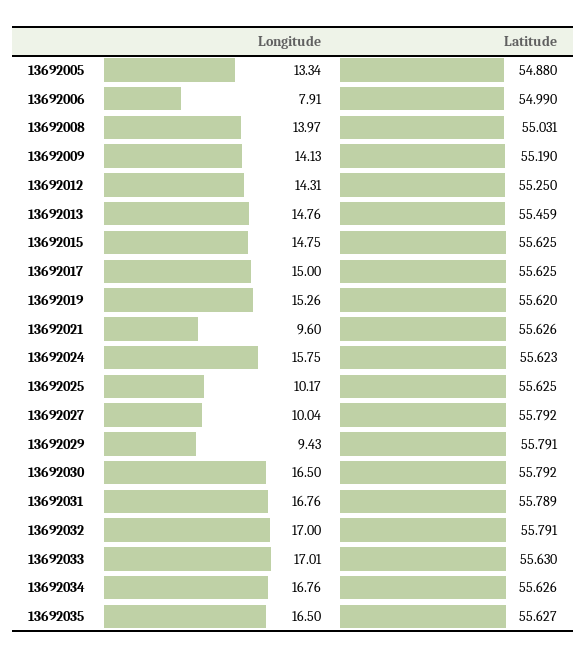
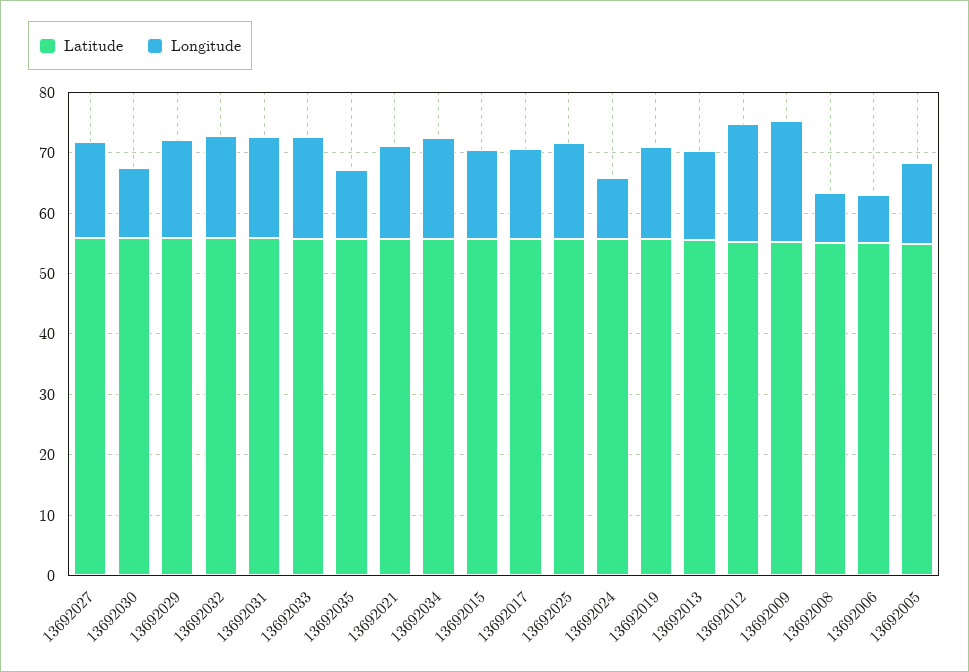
  {
    "Longitude": {
      "13692005": 13.34,
      "13692006": 7.91,
-     "13692008": 13.97,
+     "13692008": 8,
-     "13692009": 14.13,
+     "13692009": 20,
-     "13692012": 14.31,
+     "13692012": 20,
      "13692013": 14.76,
      "13692015": 14.75,
      "13692017": 15,
      "13692019": 15.26,
-     "13692021": 9.6,
+     "13692021": 16,
-     "13692024": 15.75,
+     "13692024": 10,
-     "13692025": 10.17,
+     "13692025": 16,
-     "13692027": 10.04,
+     "13692027": 16,
-     "13692029": 9.43,
+     "13692029": 16,
-     "13692030": 16.5,
+     "13692030": 12,
      "13692031": 16.76,
      "13692032": 17,
      "13692033": 17.01,
      "13692034": 16.76,
-     "13692035": 16.5
+     "13692035": 12
    },
    "Latitude": {
      "13692005": 54.88,
      "13692006": 54.99,
      "13692008": 55.031,
      "13692009": 55.19,
      "13692012": 55.25,
      "13692013": 55.459,
      "13692015": 55.625,
      "13692017": 55.625,
      "13692019": 55.62,
      "13692021": 55.626,
      "13692024": 55.623,
      "13692025": 55.625,
      "13692027": 55.792,
      "13692029": 55.791,
      "13692030": 55.792,
      "13692031": 55.789,
      "13692032": 55.791,
      "13692033": 55.63,
      "13692034": 55.626,
      "13692035": 55.627
    }
  }

